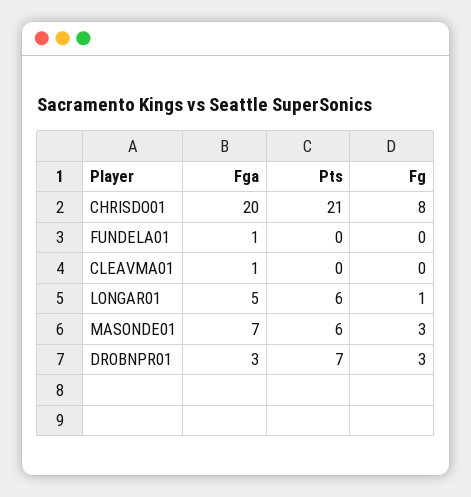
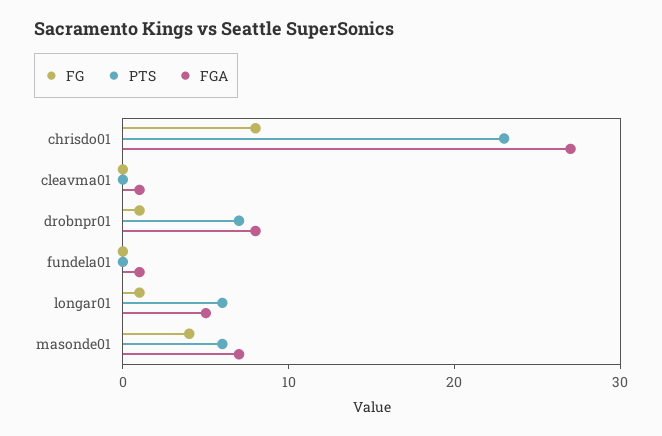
  {
    "Fga": {
-     "CHRISDO01": 20,
+     "CHRISDO01": 27,
      "FUNDELA01": 1,
      "CLEAVMA01": 1,
      "LONGAR01": 5,
      "MASONDE01": 7,
-     "DROBNPR01": 3
+     "DROBNPR01": 8
    },
    "Pts": {
-     "CHRISDO01": 21,
+     "CHRISDO01": 23,
      "FUNDELA01": 0,
      "CLEAVMA01": 0,
      "LONGAR01": 6,
      "MASONDE01": 6,
      "DROBNPR01": 7
    },
    "Fg": {
      "CHRISDO01": 8,
      "FUNDELA01": 0,
      "CLEAVMA01": 0,
      "LONGAR01": 1,
-     "MASONDE01": 3,
+     "MASONDE01": 4,
-     "DROBNPR01": 3
+     "DROBNPR01": 1
    }
  }

